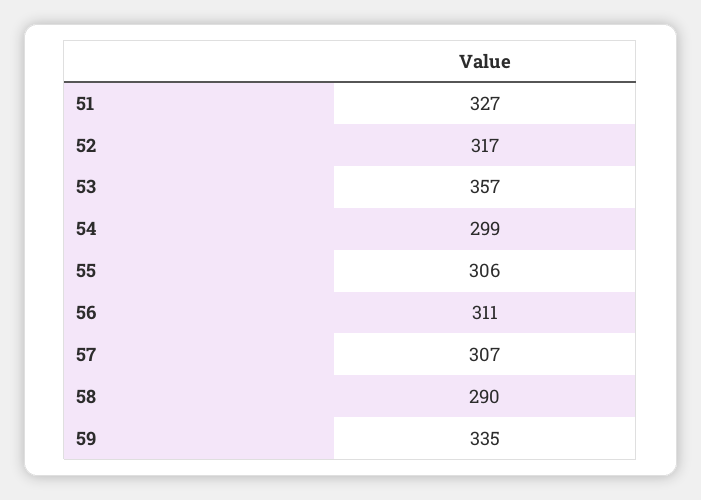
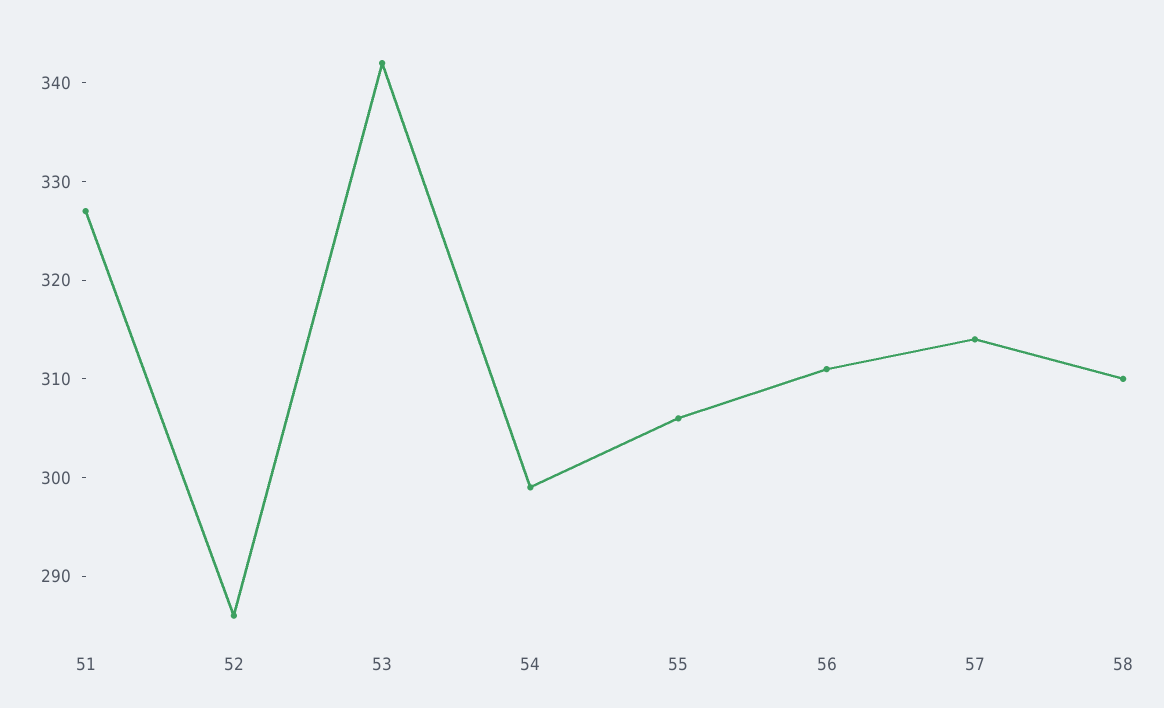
  {
    "51": 327,
-   "52": 317,
+   "52": 286,
-   "53": 357,
+   "53": 342,
    "54": 299,
    "55": 306,
    "56": 311,
-   "57": 307,
+   "57": 314,
-   "58": 290,
+   "58": 310
-   "59": 335
  }

